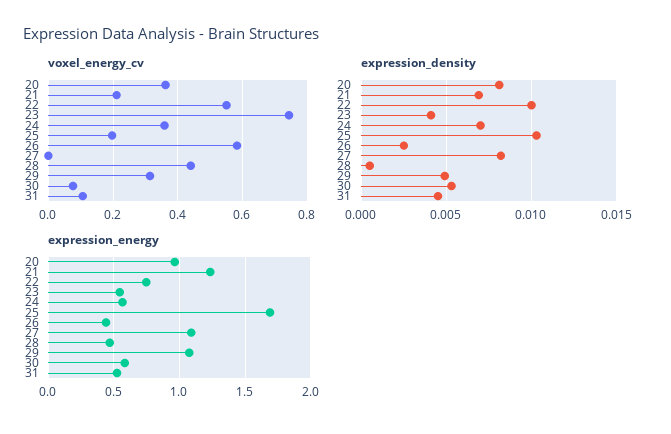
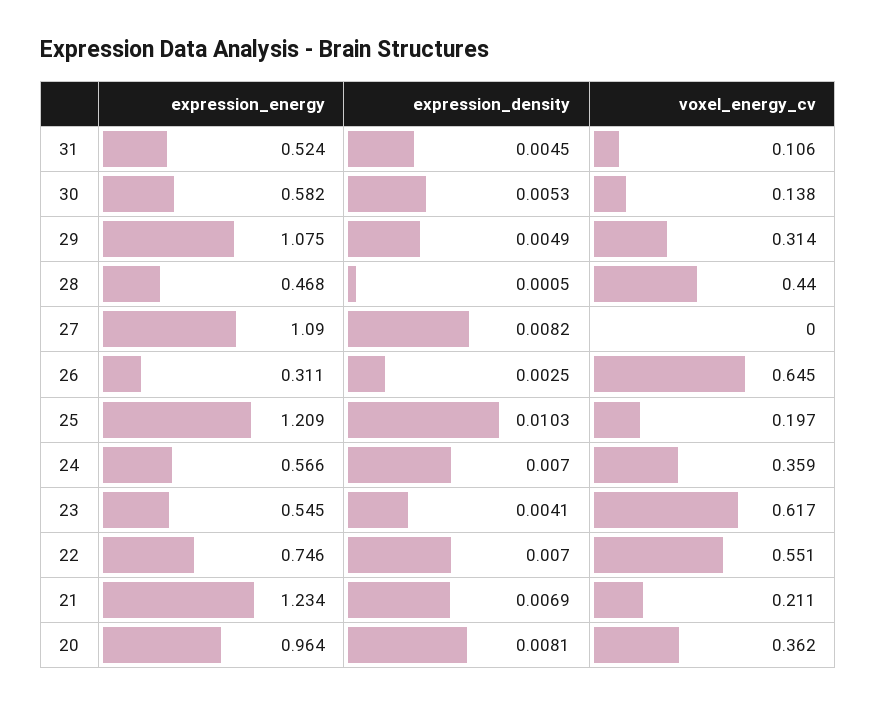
  {
    "voxel_energy_cv": {
      "20": 0.362,
      "21": 0.211,
      "22": 0.551,
-     "23": 0.74,
+     "23": 0.617,
      "24": 0.359,
      "25": 0.197,
-     "26": 0.58,
+     "26": 0.645,
      "27": 0,
      "28": 0.44,
      "29": 0.314,
-     "30": 0.08,
+     "30": 0.138,
      "31": 0.106
    },
    "expression_density": {
      "20": 0.0081,
      "21": 0.0069,
-     "22": 0.01,
+     "22": 0.007,
      "23": 0.0041,
      "24": 0.007,
      "25": 0.0103,
      "26": 0.0025,
      "27": 0.0082,
      "28": 0.0005,
      "29": 0.0049,
      "30": 0.0053,
      "31": 0.0045
    },
    "expression_energy": {
      "20": 0.964,
      "21": 1.234,
      "22": 0.746,
      "23": 0.545,
      "24": 0.566,
-     "25": 1.7,
+     "25": 1.209,
-     "26": 0.45,
+     "26": 0.311,
      "27": 1.09,
      "28": 0.468,
      "29": 1.075,
      "30": 0.582,
      "31": 0.524
    }
  }

